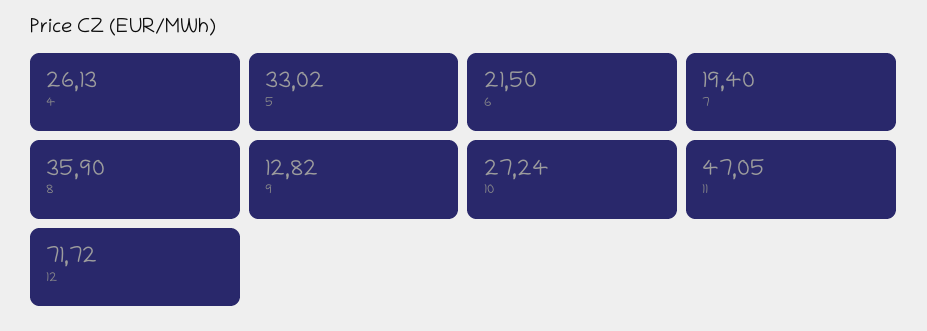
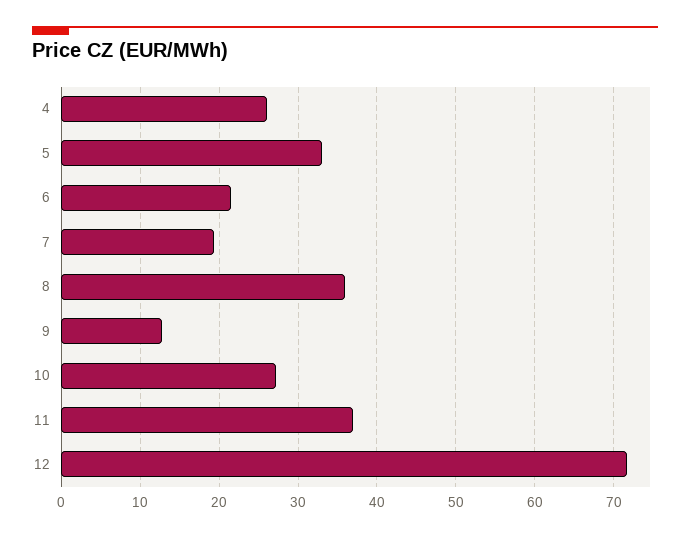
  {
    "4": 26.13,
    "5": 33.02,
    "6": 21.5,
    "7": 19.4,
    "8": 35.9,
    "9": 12.82,
    "10": 27.24,
-   "11": 47.05,
+   "11": 37,
    "12": 71.72
  }

